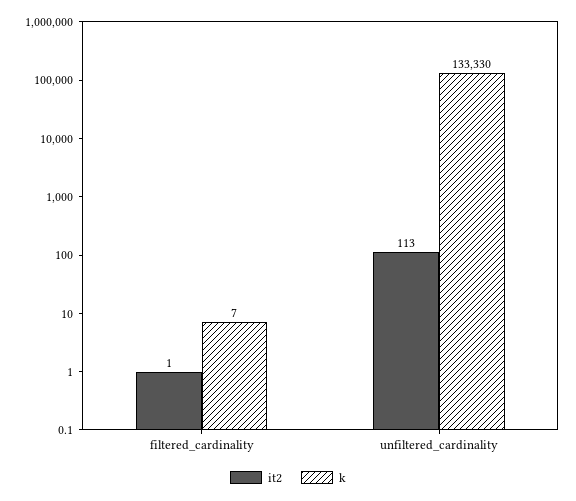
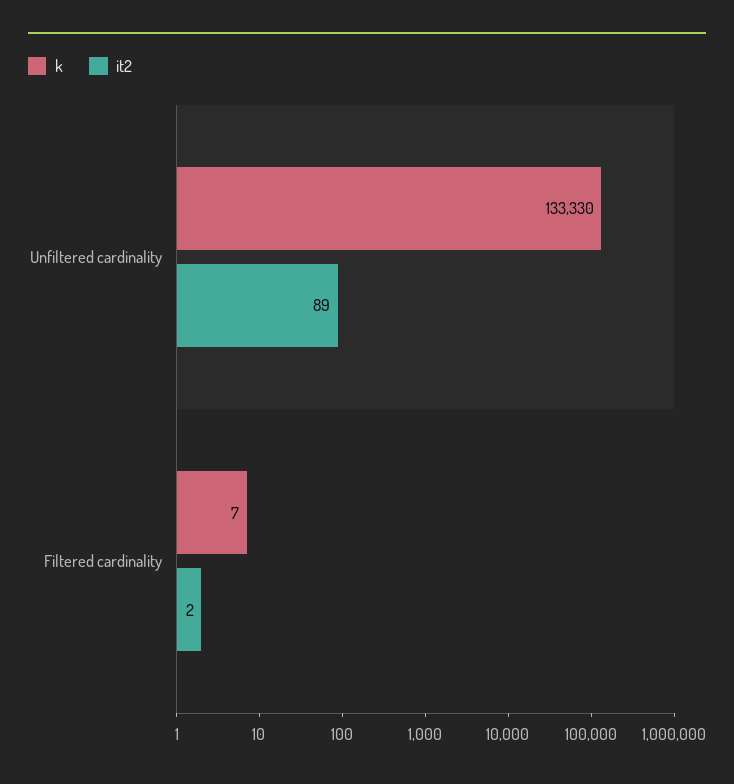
  {
    "it2": {
-     "filtered_cardinality": 1,
+     "filtered_cardinality": 2,
-     "unfiltered_cardinality": 113
+     "unfiltered_cardinality": 89
    },
    "k": {
      "filtered_cardinality": 7,
      "unfiltered_cardinality": 133330
    }
  }

